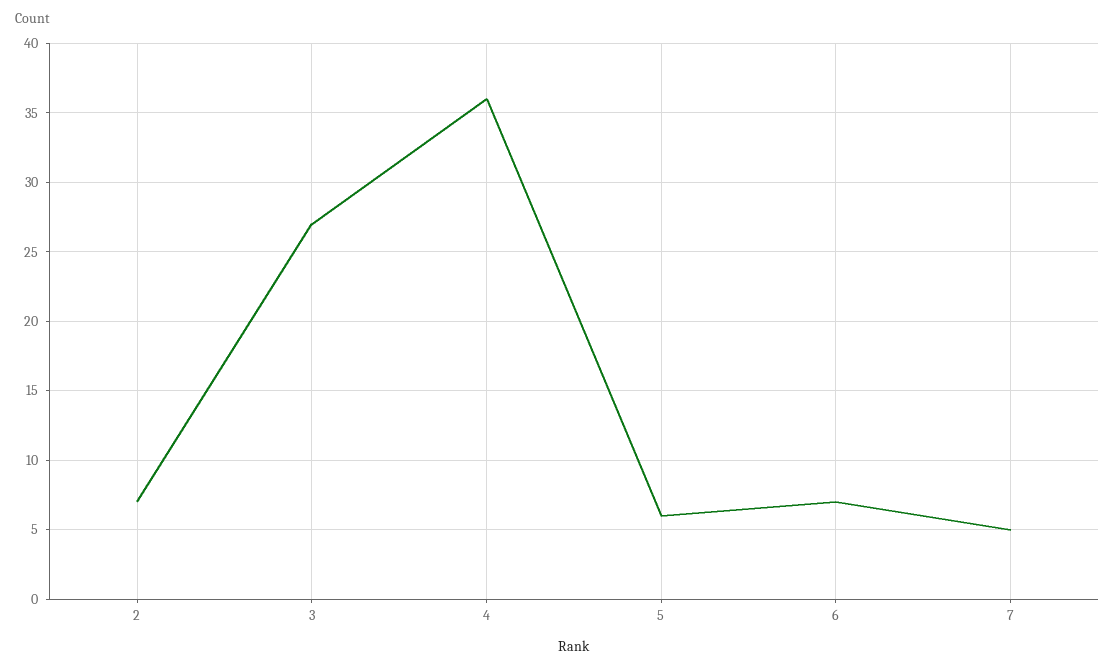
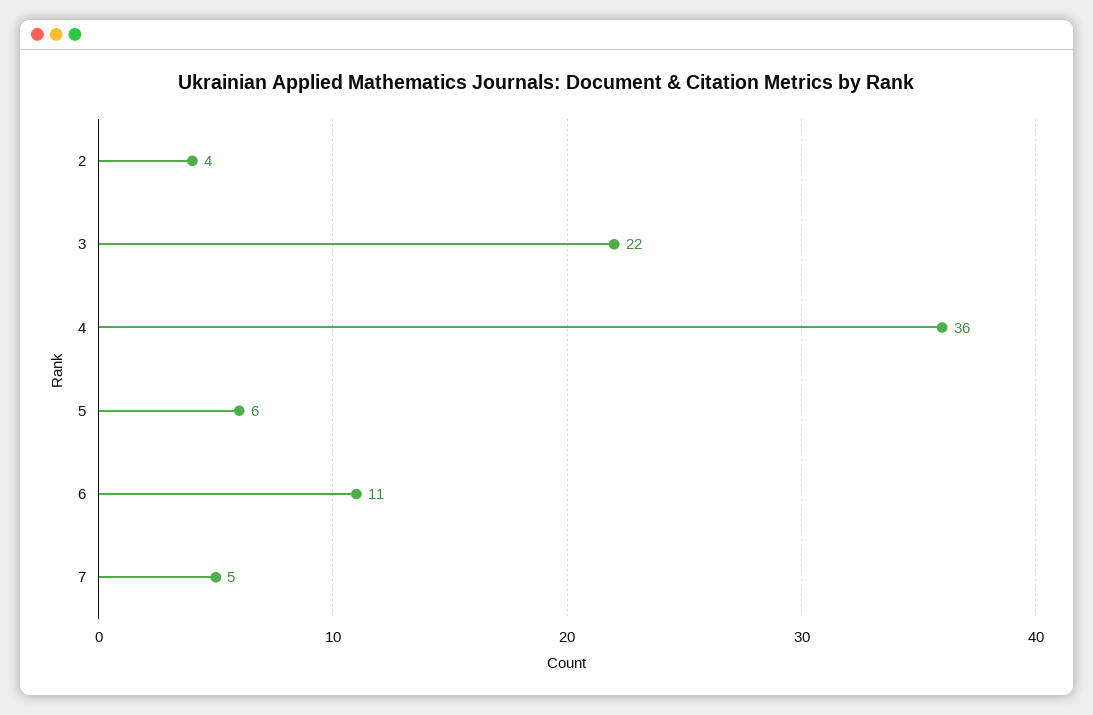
  {
-   "2": 7,
+   "2": 4,
-   "3": 27,
+   "3": 22,
    "4": 36,
    "5": 6,
-   "6": 7,
+   "6": 11,
    "7": 5
  }

